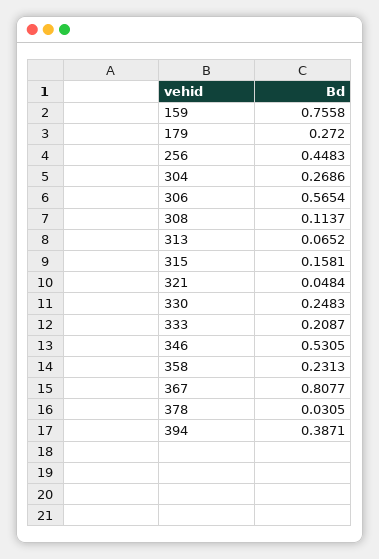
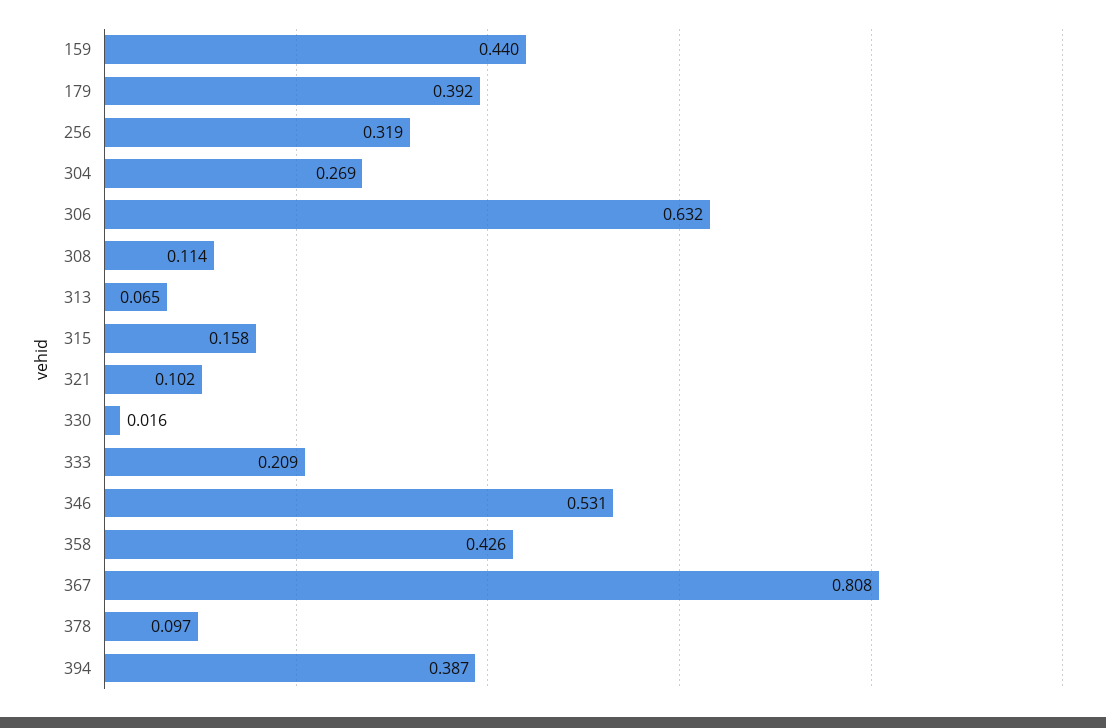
  {
-   "159": 0.7558,
+   "159": 0.44,
-   "179": 0.272,
+   "179": 0.392,
-   "256": 0.4483,
+   "256": 0.319,
    "304": 0.2686,
-   "306": 0.5654,
+   "306": 0.632,
    "308": 0.1137,
    "313": 0.0652,
    "315": 0.1581,
-   "321": 0.0484,
+   "321": 0.102,
-   "330": 0.2483,
+   "330": 0.016,
    "333": 0.2087,
    "346": 0.5305,
-   "358": 0.2313,
+   "358": 0.426,
    "367": 0.8077,
-   "378": 0.0305,
+   "378": 0.097,
    "394": 0.3871
  }

